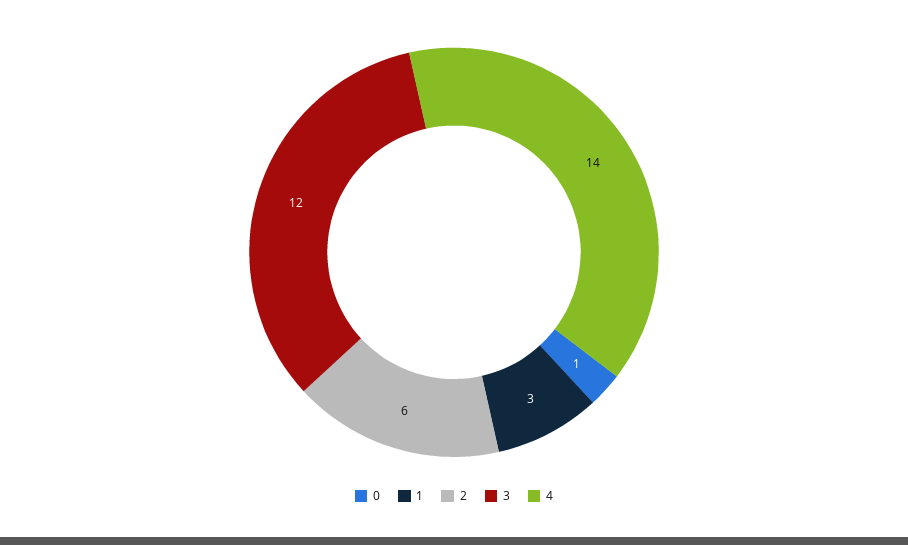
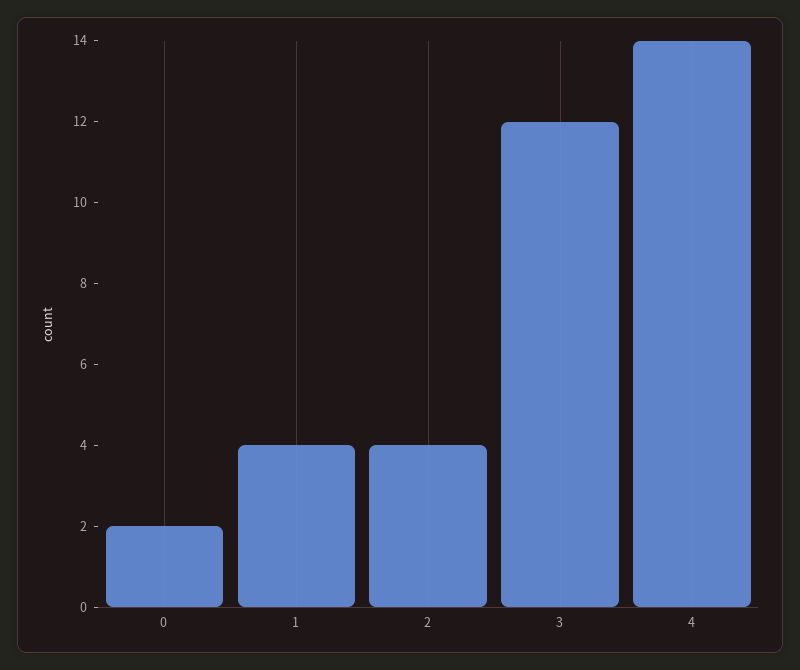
  {
-   "0": 1,
+   "0": 2,
-   "1": 3,
+   "1": 4,
-   "2": 6,
+   "2": 4,
    "3": 12,
    "4": 14
  }

